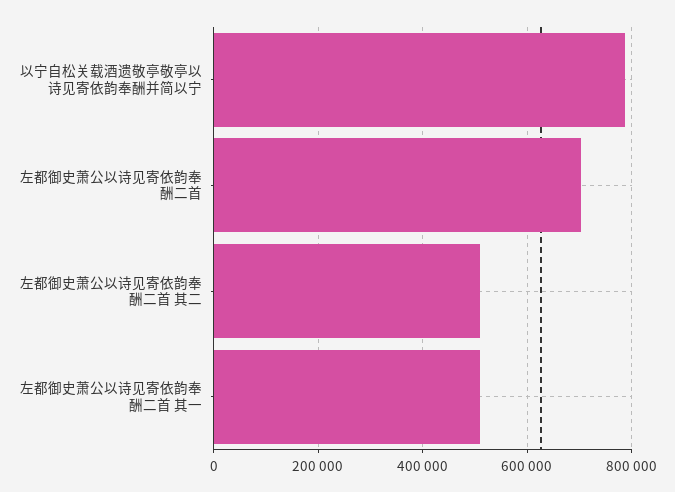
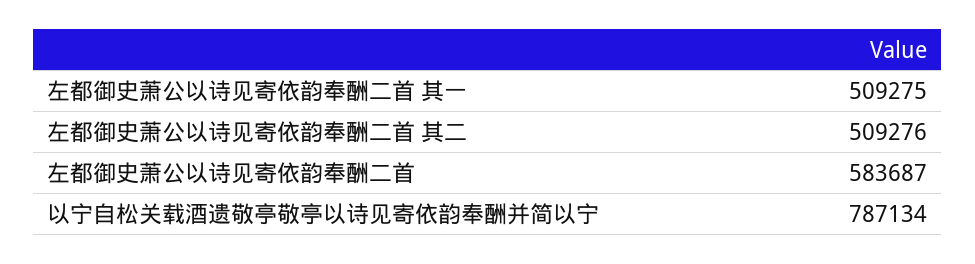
  {
    "以宁自松关载酒遗敬亭敬亭以诗见寄依韵奉酬并简以宁": 787134,
-   "左都御史萧公以诗见寄依韵奉酬二首": 700000,
+   "左都御史萧公以诗见寄依韵奉酬二首": 583687,
    "左都御史萧公以诗见寄依韵奉酬二首 其二": 509276,
    "左都御史萧公以诗见寄依韵奉酬二首 其一": 509275
  }

